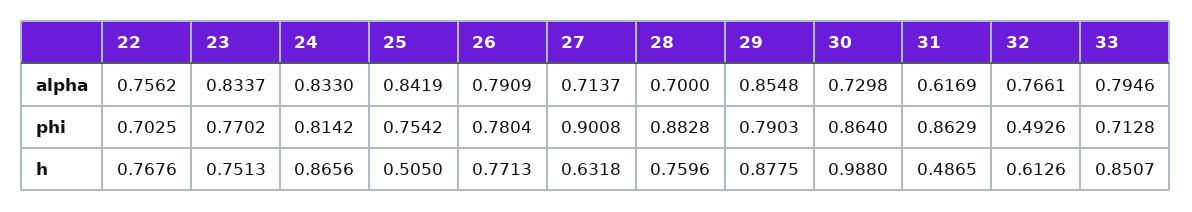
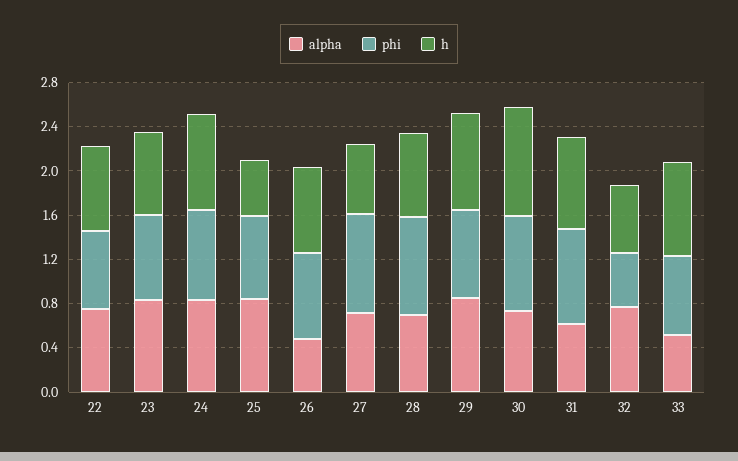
  {
    "alpha": {
      "22": 0.7562,
      "23": 0.8337,
      "24": 0.833,
      "25": 0.8419,
-     "26": 0.7909,
+     "26": 0.5,
      "27": 0.7137,
      "28": 0.7,
      "29": 0.8548,
      "30": 0.7298,
      "31": 0.6169,
      "32": 0.7661,
-     "33": 0.7946
+     "33": 0.5
    },
    "phi": {
      "22": 0.7025,
      "23": 0.7702,
      "24": 0.8142,
      "25": 0.7542,
      "26": 0.7804,
      "27": 0.9008,
      "28": 0.8828,
      "29": 0.7903,
      "30": 0.864,
      "31": 0.8629,
      "32": 0.4926,
      "33": 0.7128
    },
    "h": {
      "22": 0.7676,
      "23": 0.7513,
      "24": 0.8656,
      "25": 0.505,
      "26": 0.7713,
      "27": 0.6318,
      "28": 0.7596,
      "29": 0.8775,
      "30": 0.988,
-     "31": 0.4865,
+     "31": 0.8,
      "32": 0.6126,
      "33": 0.8507
    }
  }

